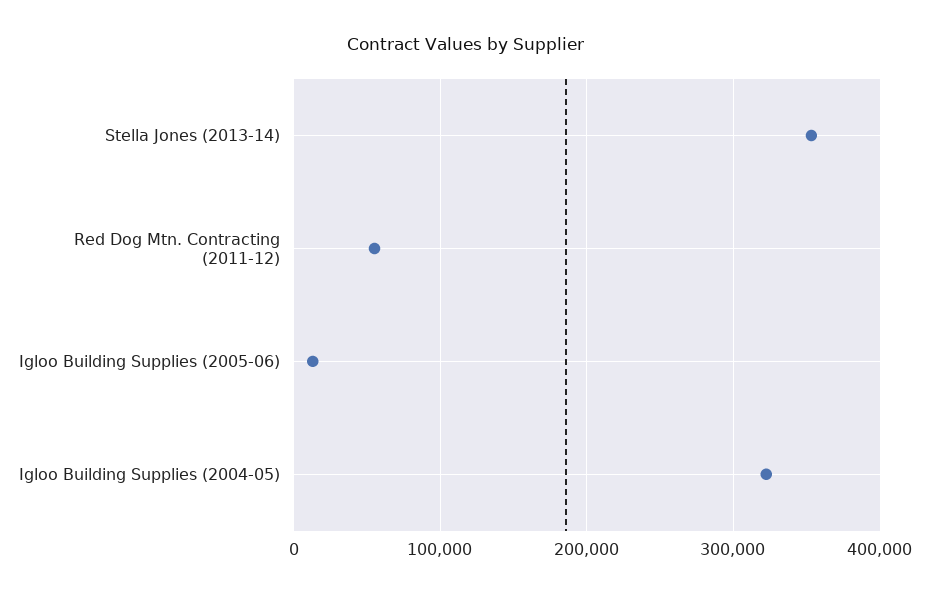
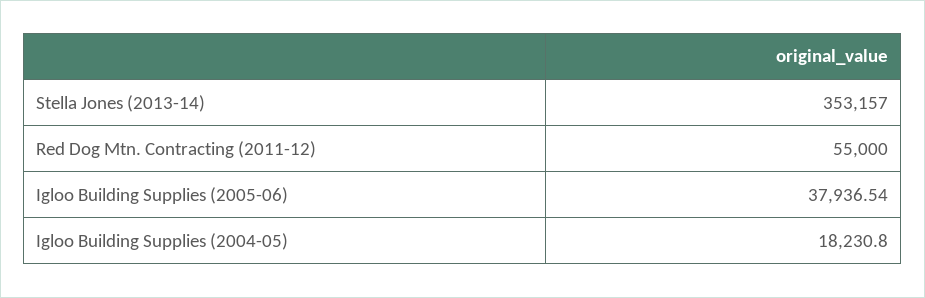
  {
    "Stella Jones (2013-14)": 353157,
    "Red Dog Mtn. Contracting (2011-12)": 55000,
-   "Igloo Building Supplies (2005-06)": 10000,
+   "Igloo Building Supplies (2005-06)": 37936.54,
-   "Igloo Building Supplies (2004-05)": 320000
+   "Igloo Building Supplies (2004-05)": 18230.8
  }

